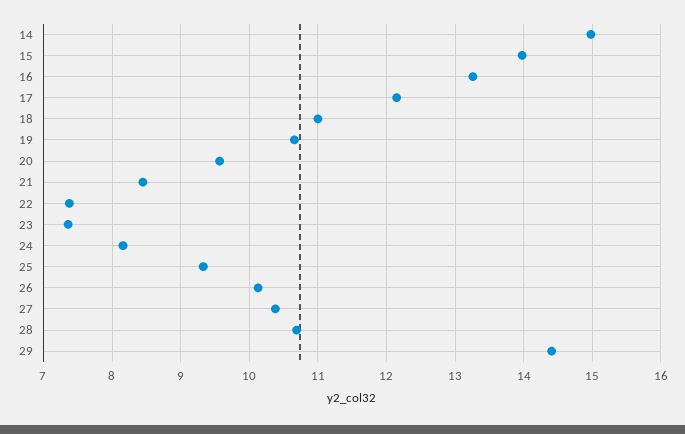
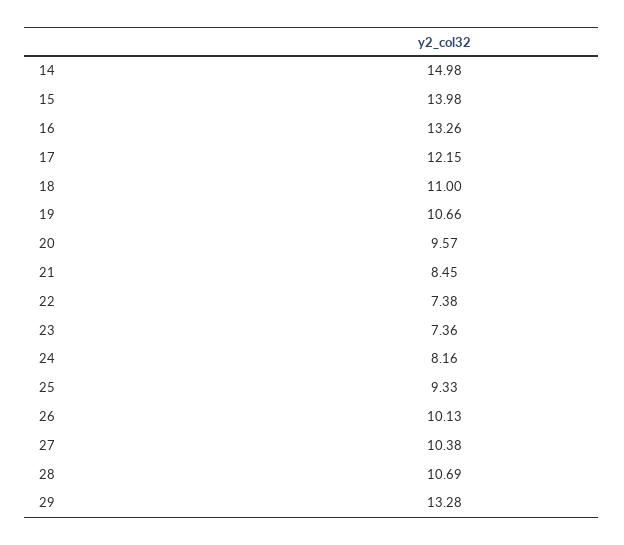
  {
    "14": 14.98,
    "15": 13.98,
    "16": 13.26,
    "17": 12.15,
    "18": 11,
    "19": 10.66,
    "20": 9.57,
    "21": 8.45,
    "22": 7.38,
    "23": 7.36,
    "24": 8.16,
    "25": 9.33,
    "26": 10.13,
    "27": 10.38,
    "28": 10.69,
-   "29": 14.4
+   "29": 13.28
  }

